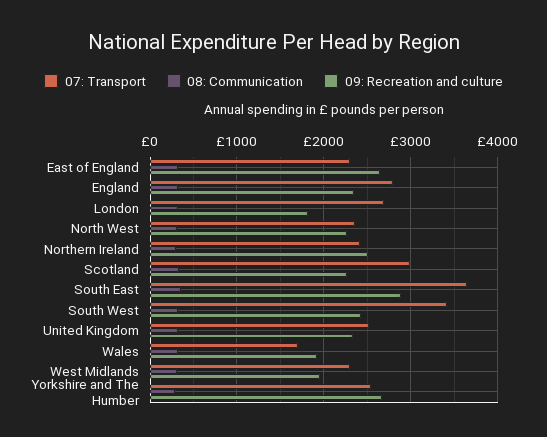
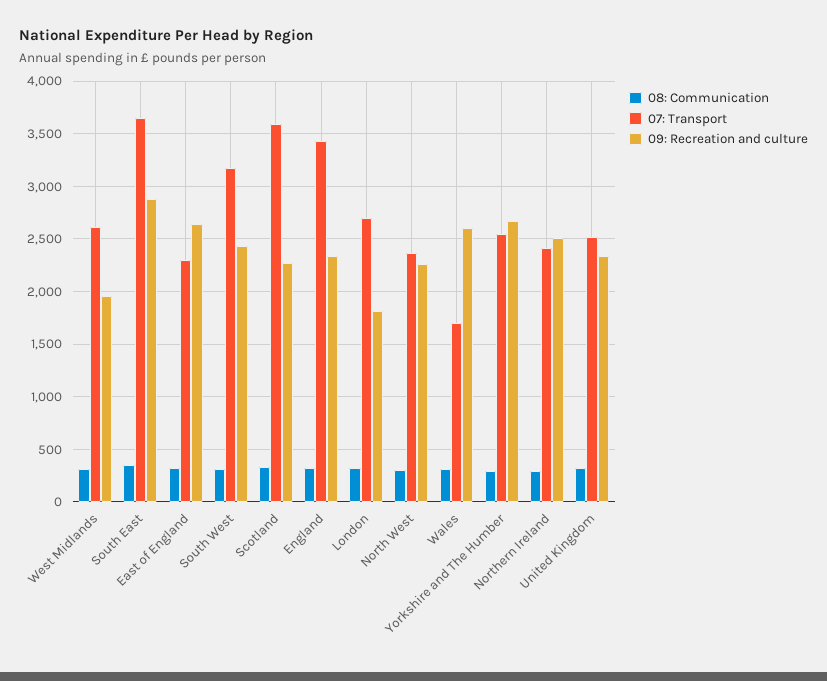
  {
    "07: Transport": {
      "East of England": 2300,
-     "England": 2800,
+     "England": 3400,
      "London": 2700,
      "North West": 2400,
      "Northern Ireland": 2400,
-     "Scotland": 3000,
+     "Scotland": 3600,
      "South East": 3700,
-     "South West": 3400,
+     "South West": 3200,
      "United Kingdom": 2500,
      "Wales": 1700,
-     "West Midlands": 2300,
+     "West Midlands": 2600,
      "Yorkshire and The Humber": 2500
    },
    "08: Communication": {
      "East of England": 300,
      "England": 300,
      "London": 300,
      "North West": 300,
      "Northern Ireland": 300,
      "Scotland": 300,
      "South East": 400,
      "South West": 300,
      "United Kingdom": 300,
      "Wales": 300,
      "West Midlands": 300,
      "Yorkshire and The Humber": 300
    },
    "09: Recreation and culture": {
      "East of England": 2600,
      "England": 2300,
      "London": 1800,
      "North West": 2300,
      "Northern Ireland": 2500,
      "Scotland": 2300,
      "South East": 2900,
      "South West": 2400,
      "United Kingdom": 2300,
-     "Wales": 1900,
+     "Wales": 2600,
      "West Midlands": 2000,
      "Yorkshire and The Humber": 2700
    }
  }

